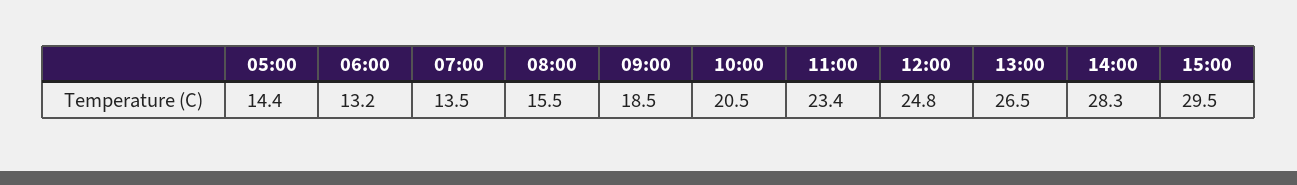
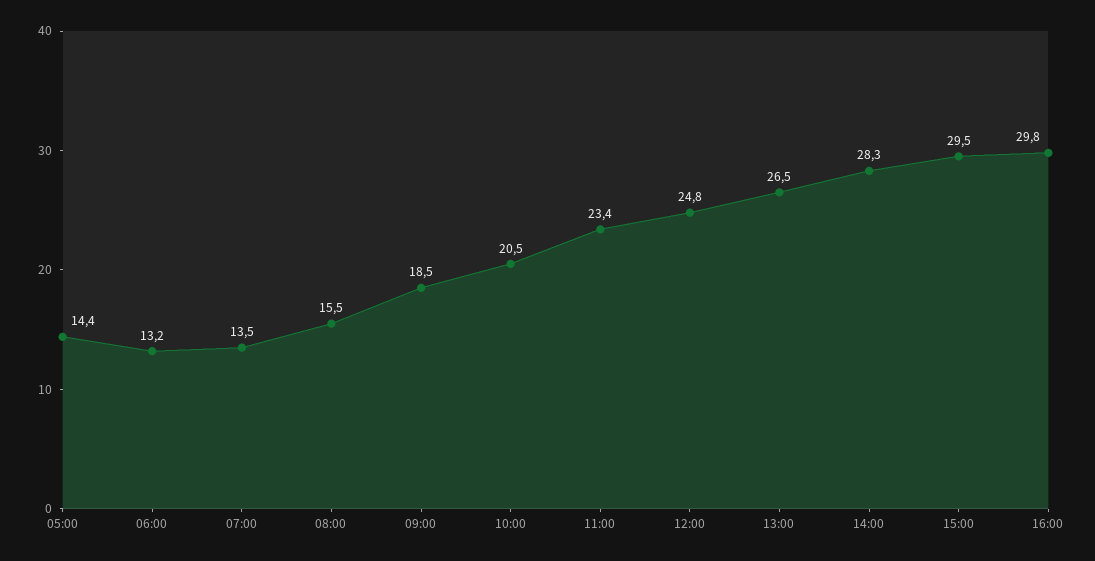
  {
    "05:00": 14.4,
    "06:00": 13.2,
    "07:00": 13.5,
    "08:00": 15.5,
    "09:00": 18.5,
    "10:00": 20.5,
    "11:00": 23.4,
    "12:00": 24.8,
    "13:00": 26.5,
    "14:00": 28.3,
-   "15:00": 29.5
+   "15:00": 29.5,
+   "16:00": 29.8
  }

